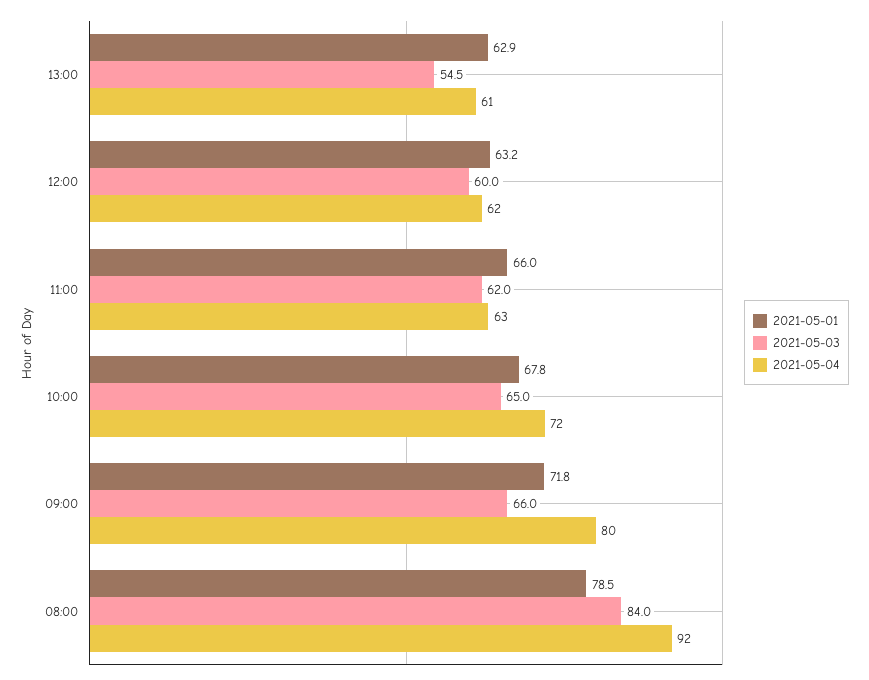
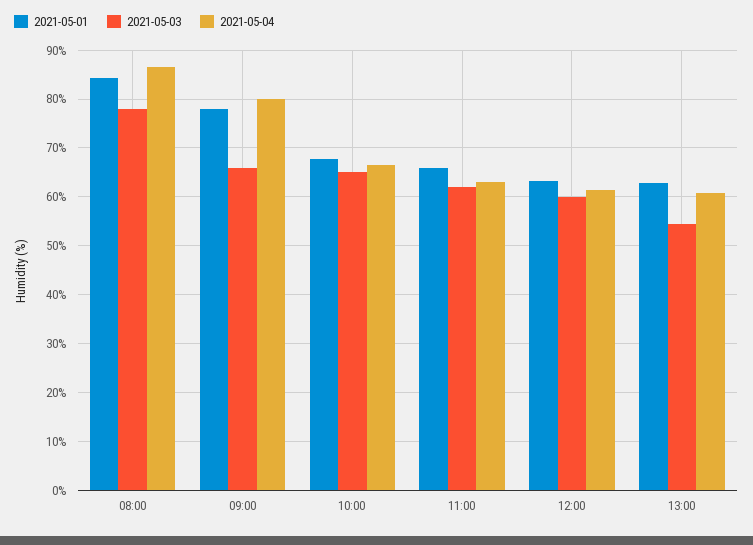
  {
    "2021-05-01": {
      "13:00": 62.9,
      "12:00": 63.2,
      "11:00": 66,
      "10:00": 67.8,
-     "09:00": 71.8,
+     "09:00": 78,
-     "08:00": 78.5
+     "08:00": 84
    },
    "2021-05-03": {
      "13:00": 54.5,
      "12:00": 60,
      "11:00": 62,
      "10:00": 65,
      "09:00": 66,
-     "08:00": 84
+     "08:00": 78
    },
    "2021-05-04": {
      "13:00": 61,
      "12:00": 62,
      "11:00": 63,
-     "10:00": 72,
+     "10:00": 66,
      "09:00": 80,
-     "08:00": 92
+     "08:00": 86
    }
  }

